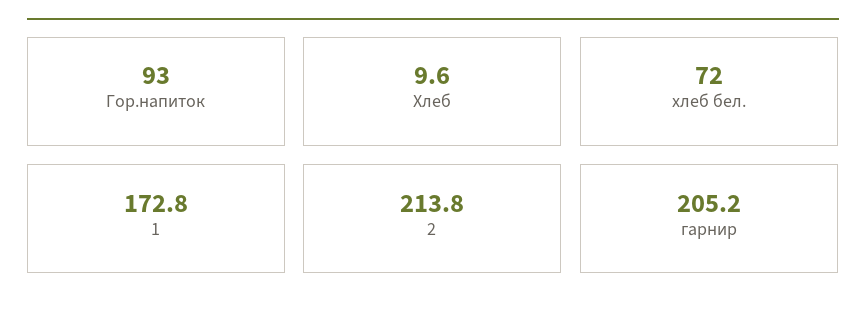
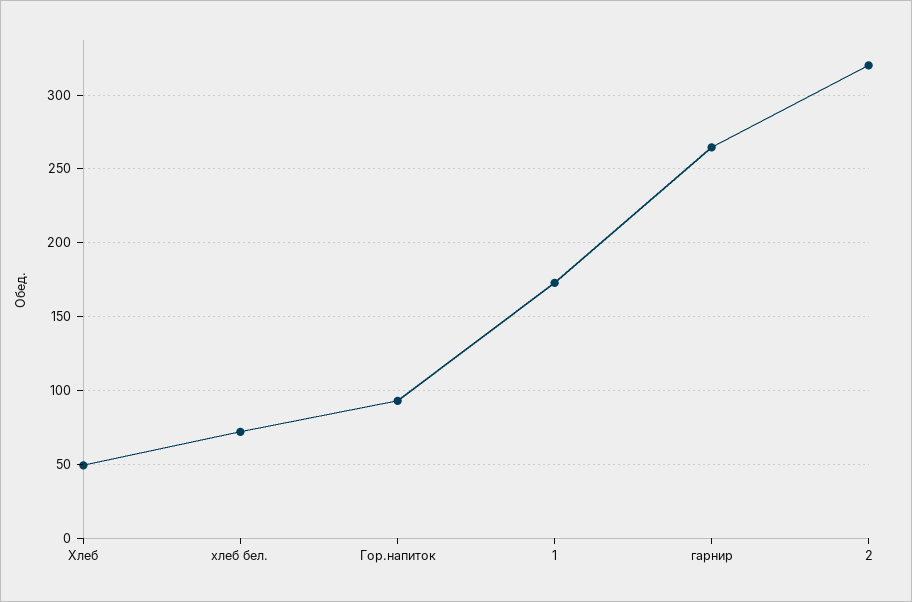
  {
    "Гор.напиток": 93,
-   "Хлеб": 9.6,
+   "Хлеб": 50,
    "хлеб бел.": 72,
    "1": 172.8,
-   "2": 213.8,
+   "2": 320,
-   "гарнир": 205.2
+   "гарнир": 265
  }

